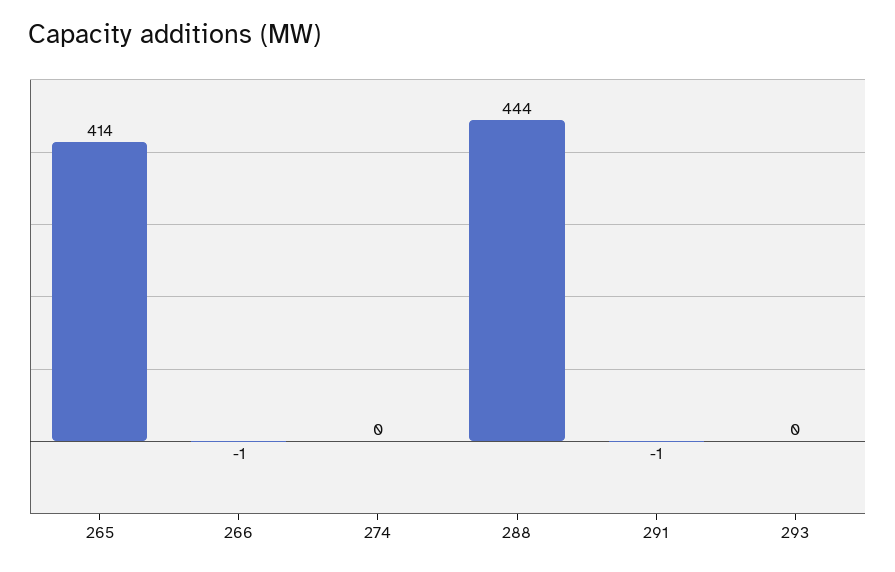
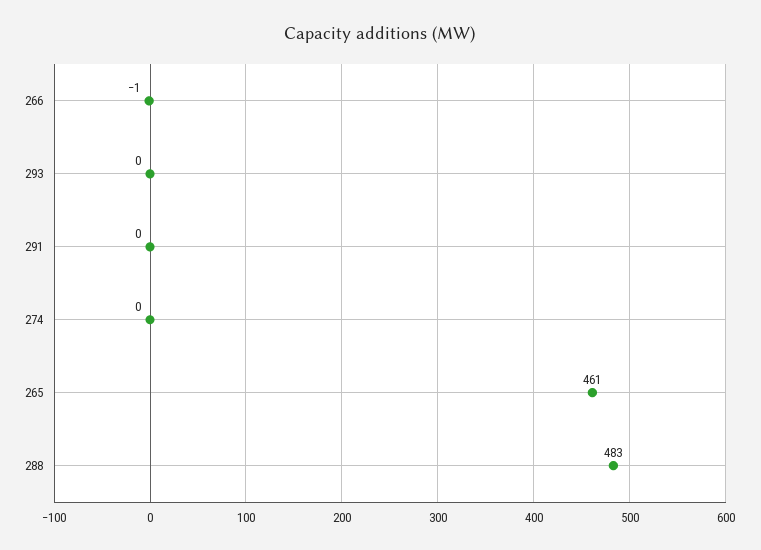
  {
-   "265": 414,
+   "265": 461,
    "266": -1,
    "274": 0,
-   "288": 444,
+   "288": 483,
-   "291": -1,
+   "291": 0,
    "293": 0
  }

